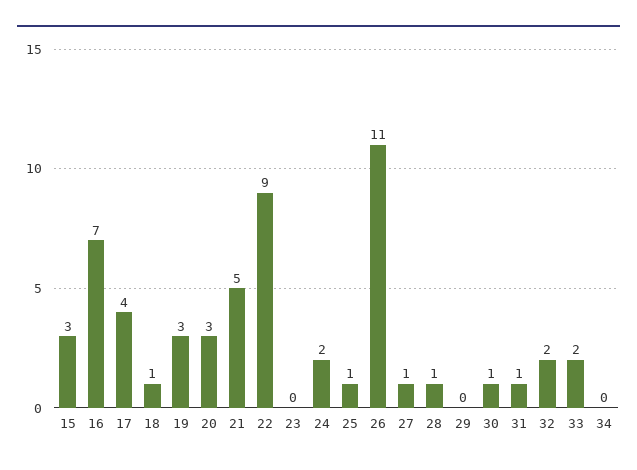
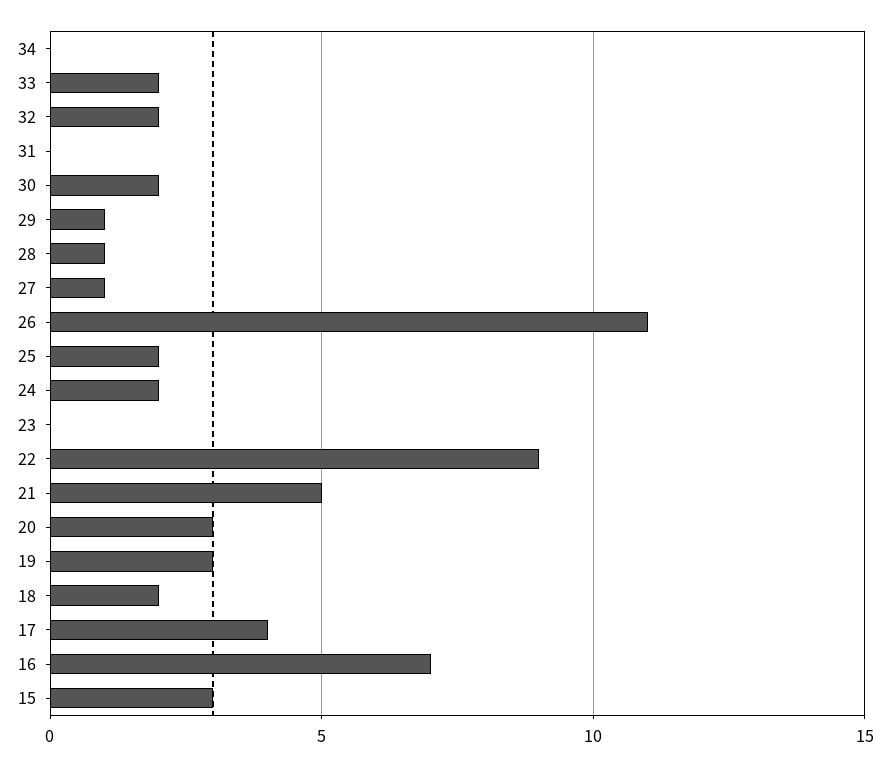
  {
    "15": 3,
    "16": 7,
    "17": 4,
-   "18": 1,
+   "18": 2,
    "19": 3,
    "20": 3,
    "21": 5,
    "22": 9,
    "23": 0,
    "24": 2,
-   "25": 1,
+   "25": 2,
    "26": 11,
    "27": 1,
    "28": 1,
-   "29": 0,
+   "29": 1,
-   "30": 1,
+   "30": 2,
-   "31": 1,
+   "31": 0,
    "32": 2,
    "33": 2,
    "34": 0
  }

